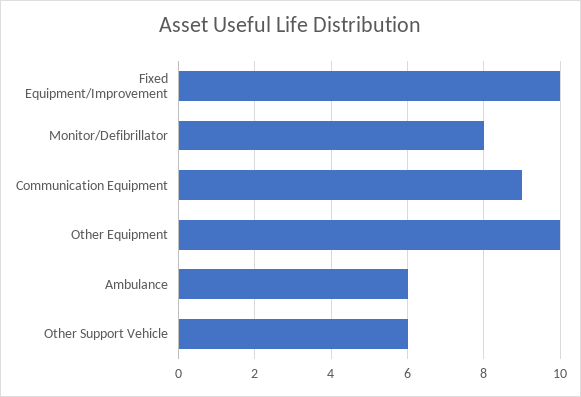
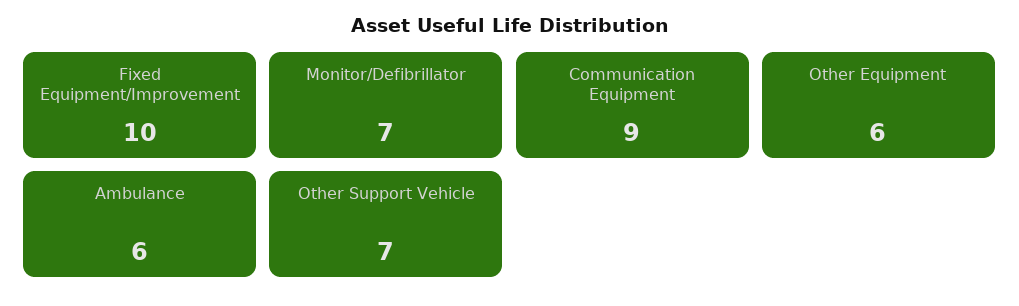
  {
    "Fixed Equipment/Improvement": 10,
-   "Monitor/Defibrillator": 8,
+   "Monitor/Defibrillator": 7,
    "Communication Equipment": 9,
-   "Other Equipment": 10,
+   "Other Equipment": 6,
    "Ambulance": 6,
-   "Other Support Vehicle": 6
+   "Other Support Vehicle": 7
  }

